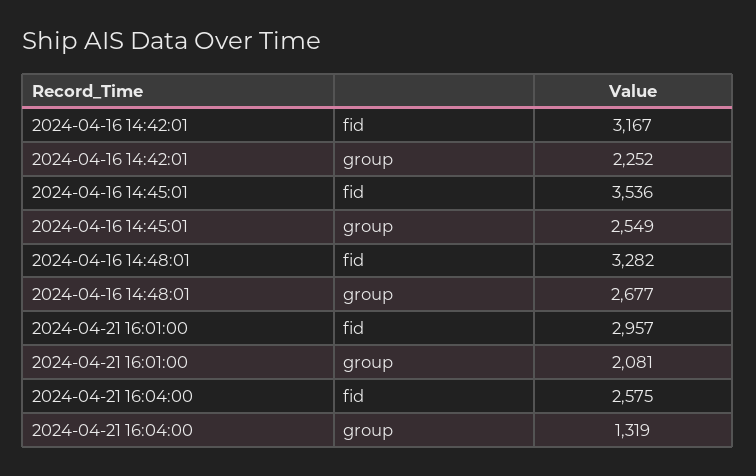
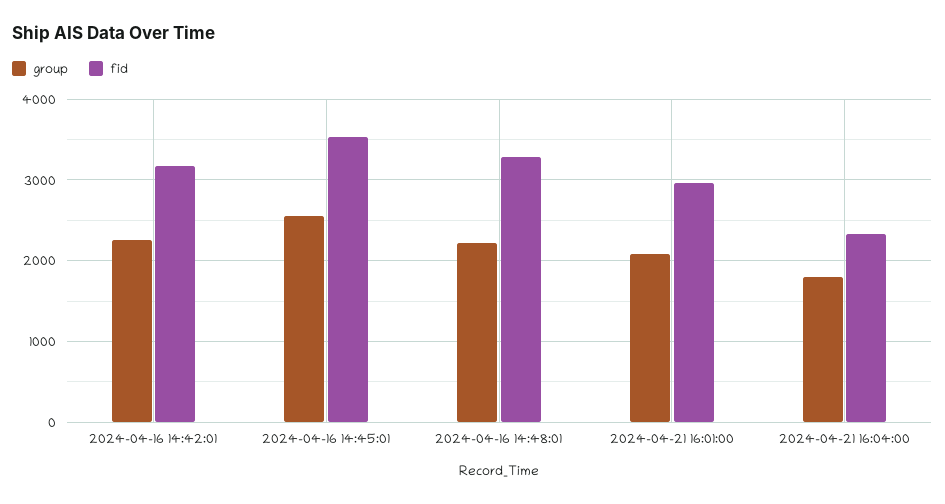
  {
    "fid": {
      "2024-04-16 14:42:01": 3167,
      "2024-04-16 14:45:01": 3536,
      "2024-04-16 14:48:01": 3282,
      "2024-04-21 16:01:00": 2957,
-     "2024-04-21 16:04:00": 2575
+     "2024-04-21 16:04:00": 2300
    },
    "group": {
      "2024-04-16 14:42:01": 2252,
      "2024-04-16 14:45:01": 2549,
-     "2024-04-16 14:48:01": 2677,
+     "2024-04-16 14:48:01": 2200,
      "2024-04-21 16:01:00": 2081,
-     "2024-04-21 16:04:00": 1319
+     "2024-04-21 16:04:00": 1800
    }
  }

